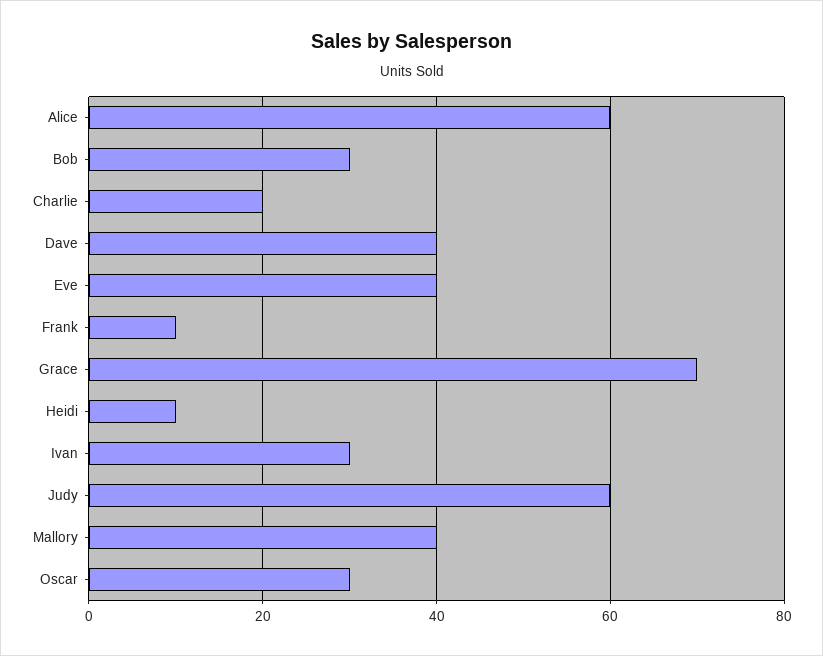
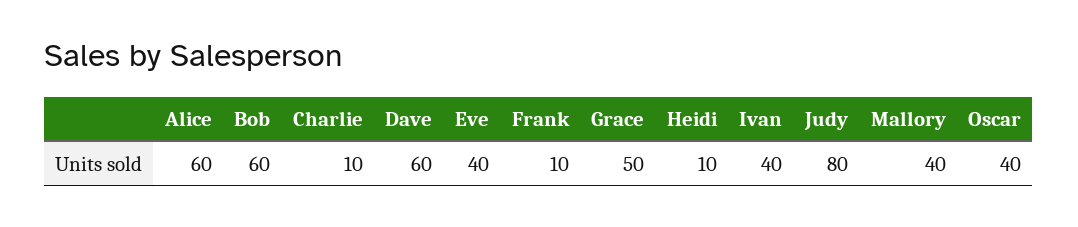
  {
    "Alice": 60,
-   "Bob": 30,
+   "Bob": 60,
-   "Charlie": 20,
+   "Charlie": 10,
-   "Dave": 40,
+   "Dave": 60,
    "Eve": 40,
    "Frank": 10,
-   "Grace": 70,
+   "Grace": 50,
    "Heidi": 10,
-   "Ivan": 30,
+   "Ivan": 40,
-   "Judy": 60,
+   "Judy": 80,
    "Mallory": 40,
-   "Oscar": 30
+   "Oscar": 40
  }

